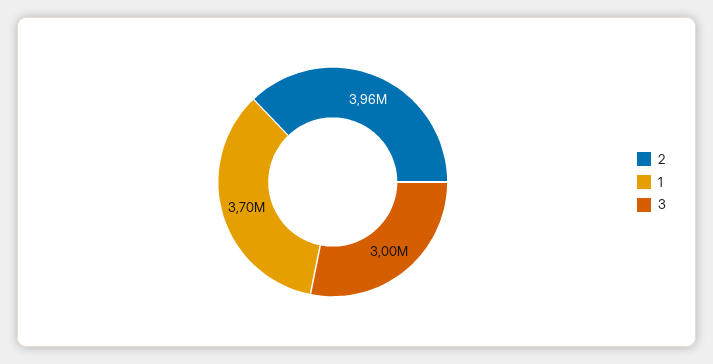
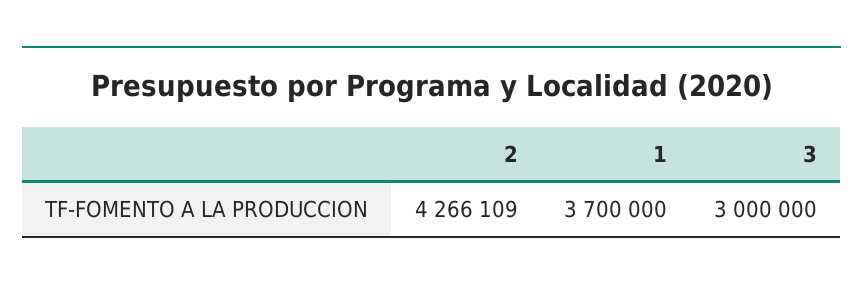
  {
-   "2": 3960000,
+   "2": 4266109,
    "1": 3700000,
    "3": 3000000
  }

